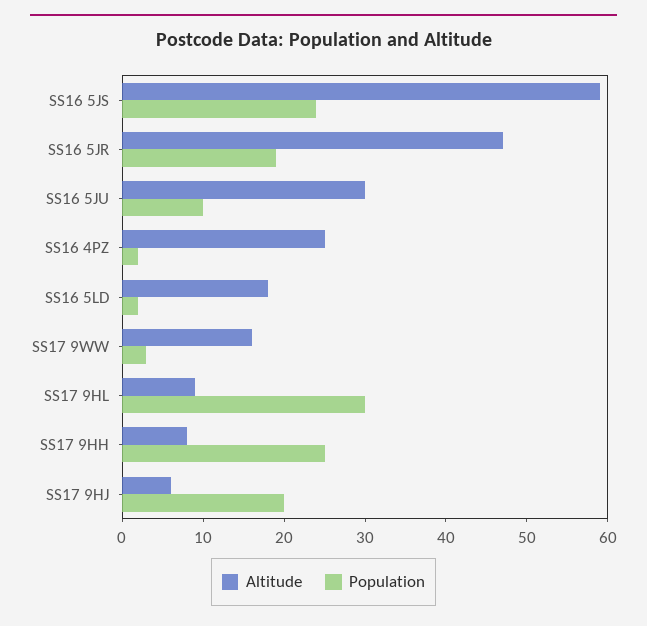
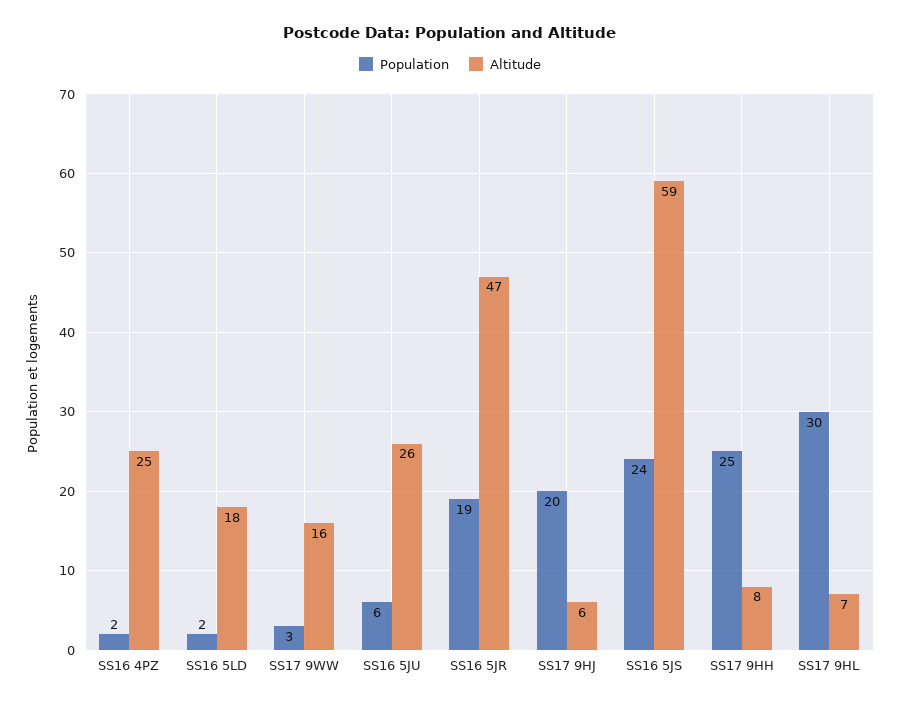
  {
    "Altitude": {
      "SS16 5JS": 59,
      "SS16 5JR": 47,
-     "SS16 5JU": 30,
+     "SS16 5JU": 26,
      "SS16 4PZ": 25,
      "SS16 5LD": 18,
      "SS17 9WW": 16,
-     "SS17 9HL": 9,
+     "SS17 9HL": 7,
      "SS17 9HH": 8,
      "SS17 9HJ": 6
    },
    "Population": {
      "SS16 5JS": 24,
      "SS16 5JR": 19,
-     "SS16 5JU": 10,
+     "SS16 5JU": 6,
      "SS16 4PZ": 2,
      "SS16 5LD": 2,
      "SS17 9WW": 3,
      "SS17 9HL": 30,
      "SS17 9HH": 25,
      "SS17 9HJ": 20
    }
  }

